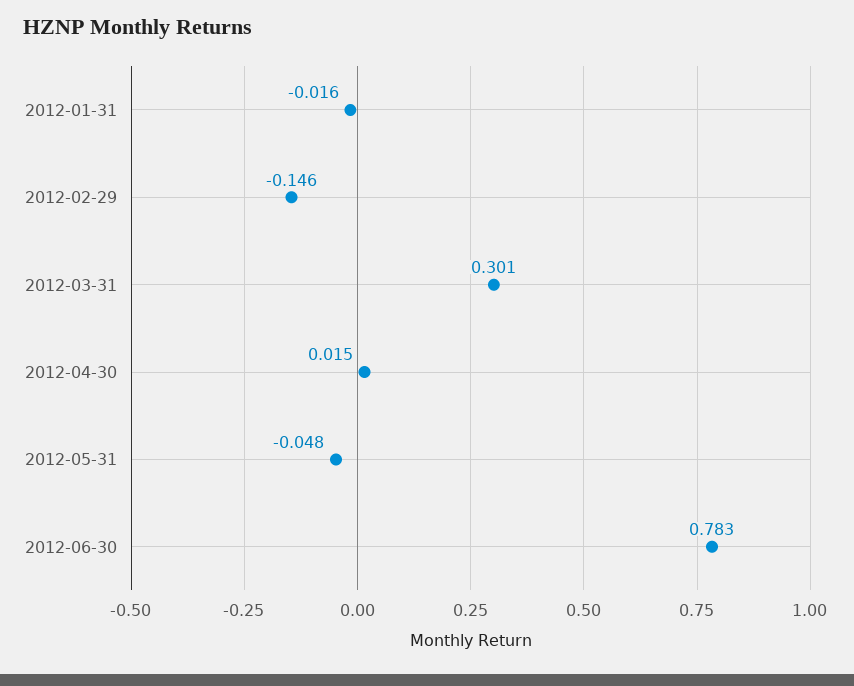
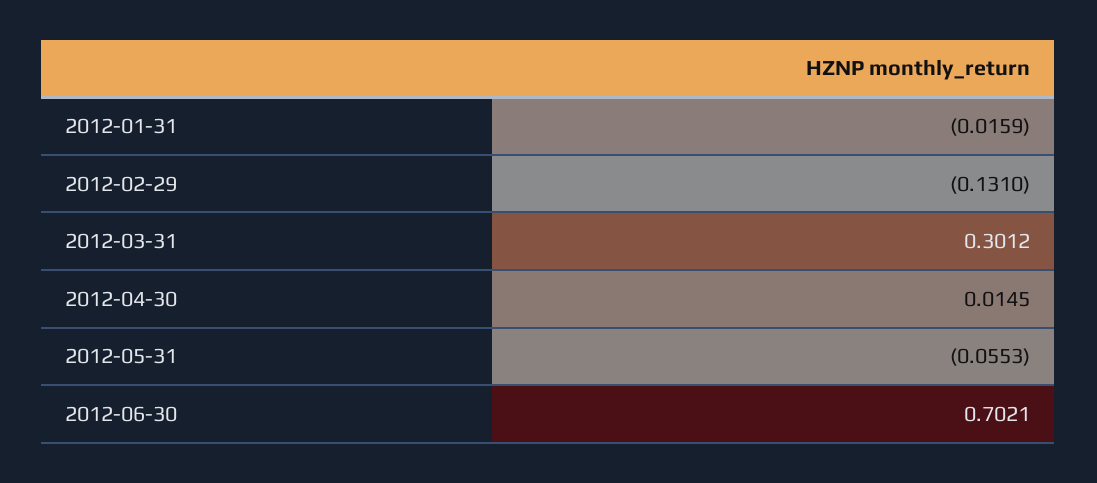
  {
    "2012-01-31": -0.0159,
-   "2012-02-29": -0.146,
+   "2012-02-29": -0.131,
    "2012-03-31": 0.3012,
    "2012-04-30": 0.0145,
-   "2012-05-31": -0.048,
+   "2012-05-31": -0.0553,
-   "2012-06-30": 0.783
+   "2012-06-30": 0.7021
  }

